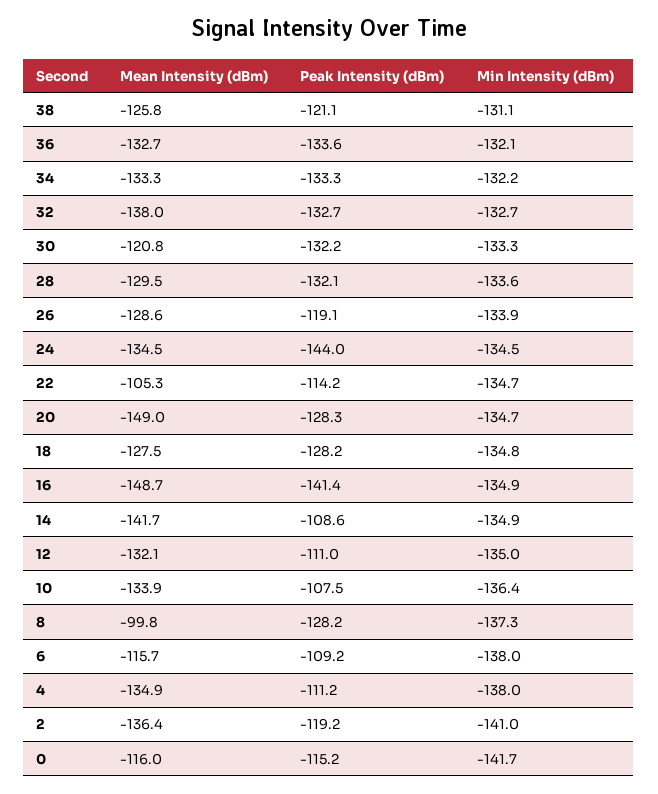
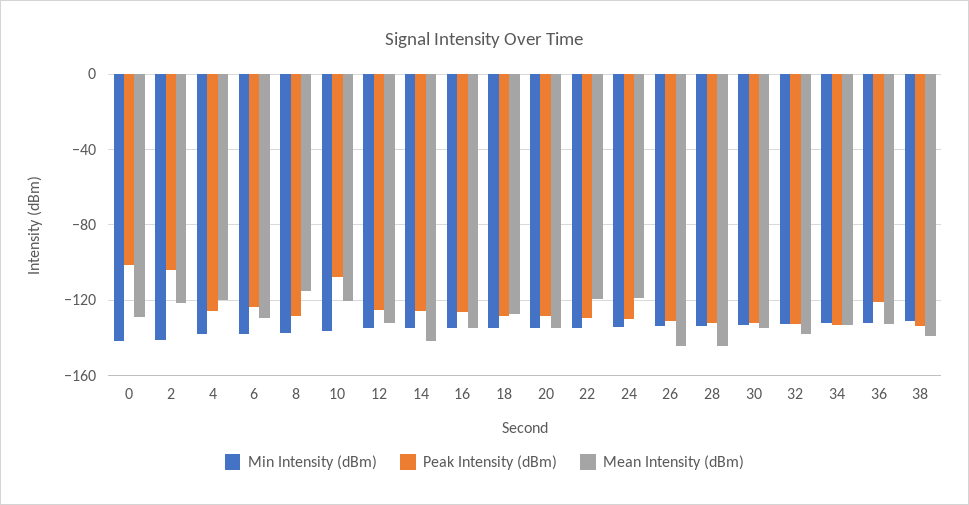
  {
    "Mean Intensity (dBm)": {
-     "38": -125.8,
+     "38": -140,
      "36": -132.7,
      "34": -133.3,
      "32": -138,
-     "30": -120.8,
+     "30": -135,
-     "28": -129.5,
+     "28": -145,
-     "26": -128.6,
+     "26": -145,
-     "24": -134.5,
+     "24": -120,
-     "22": -105.3,
+     "22": -120,
-     "20": -149,
+     "20": -135,
      "18": -127.5,
-     "16": -148.7,
+     "16": -135,
      "14": -141.7,
      "12": -132.1,
-     "10": -133.9,
+     "10": -120,
-     "8": -99.8,
+     "8": -115,
-     "6": -115.7,
+     "6": -130,
-     "4": -134.9,
+     "4": -120,
-     "2": -136.4,
+     "2": -120,
-     "0": -116
+     "0": -130
    },
    "Peak Intensity (dBm)": {
-     "38": -121.1,
+     "38": -135,
-     "36": -133.6,
+     "36": -120,
      "34": -133.3,
      "32": -132.7,
      "30": -132.2,
      "28": -132.1,
-     "26": -119.1,
+     "26": -130,
-     "24": -144,
+     "24": -130,
-     "22": -114.2,
+     "22": -130,
      "20": -128.3,
      "18": -128.2,
-     "16": -141.4,
+     "16": -125,
-     "14": -108.6,
+     "14": -125,
-     "12": -111,
+     "12": -125,
      "10": -107.5,
      "8": -128.2,
-     "6": -109.2,
+     "6": -125,
-     "4": -111.2,
+     "4": -125,
-     "2": -119.2,
+     "2": -105,
-     "0": -115.2
+     "0": -100
    },
    "Min Intensity (dBm)": {
      "38": -131.1,
      "36": -132.1,
      "34": -132.2,
      "32": -132.7,
      "30": -133.3,
      "28": -133.6,
      "26": -133.9,
      "24": -134.5,
      "22": -134.7,
      "20": -134.7,
      "18": -134.8,
      "16": -134.9,
      "14": -134.9,
      "12": -135,
      "10": -136.4,
      "8": -137.3,
      "6": -138,
      "4": -138,
      "2": -141,
      "0": -141.7
    }
  }

